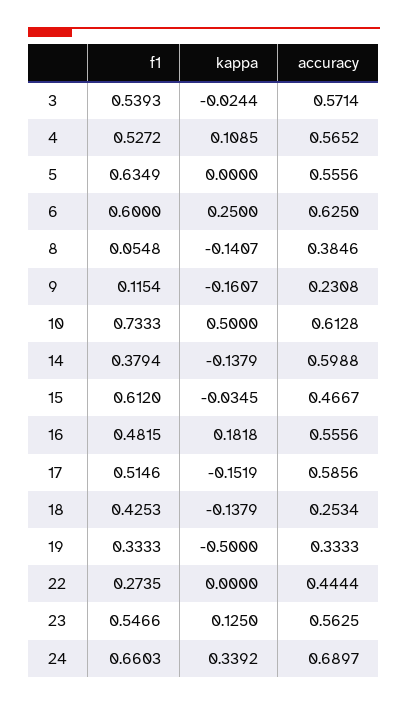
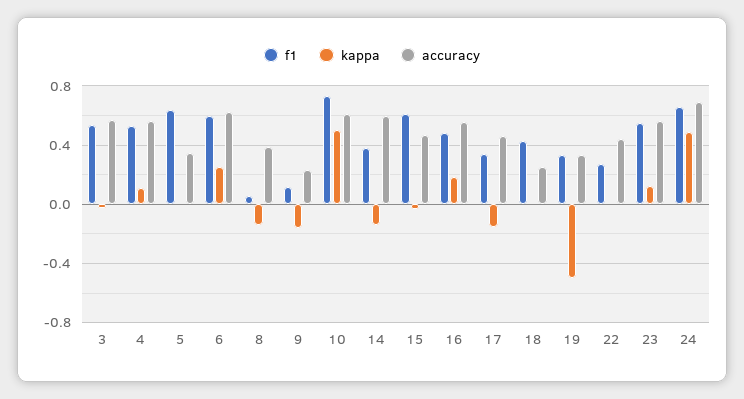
  {
    "f1": {
      "3": 0.5393,
      "4": 0.5272,
      "5": 0.6349,
      "6": 0.6,
      "8": 0.0548,
      "9": 0.1154,
      "10": 0.7333,
      "14": 0.3794,
      "15": 0.612,
      "16": 0.4815,
-     "17": 0.5146,
+     "17": 0.35,
      "18": 0.4253,
      "19": 0.3333,
      "22": 0.2735,
      "23": 0.5466,
      "24": 0.6603
    },
    "kappa": {
      "3": -0.0244,
      "4": 0.1085,
      "5": 0,
      "6": 0.25,
      "8": -0.1407,
      "9": -0.1607,
      "10": 0.5,
      "14": -0.1379,
      "15": -0.0345,
      "16": 0.1818,
      "17": -0.1519,
-     "18": -0.1379,
+     "18": 0,
      "19": -0.5,
      "22": 0,
      "23": 0.125,
-     "24": 0.3392
+     "24": 0.5
    },
    "accuracy": {
      "3": 0.5714,
      "4": 0.5652,
-     "5": 0.5556,
+     "5": 0.35,
      "6": 0.625,
      "8": 0.3846,
      "9": 0.2308,
      "10": 0.6128,
      "14": 0.5988,
      "15": 0.4667,
      "16": 0.5556,
-     "17": 0.5856,
+     "17": 0.45,
      "18": 0.2534,
      "19": 0.3333,
      "22": 0.4444,
      "23": 0.5625,
      "24": 0.6897
    }
  }

